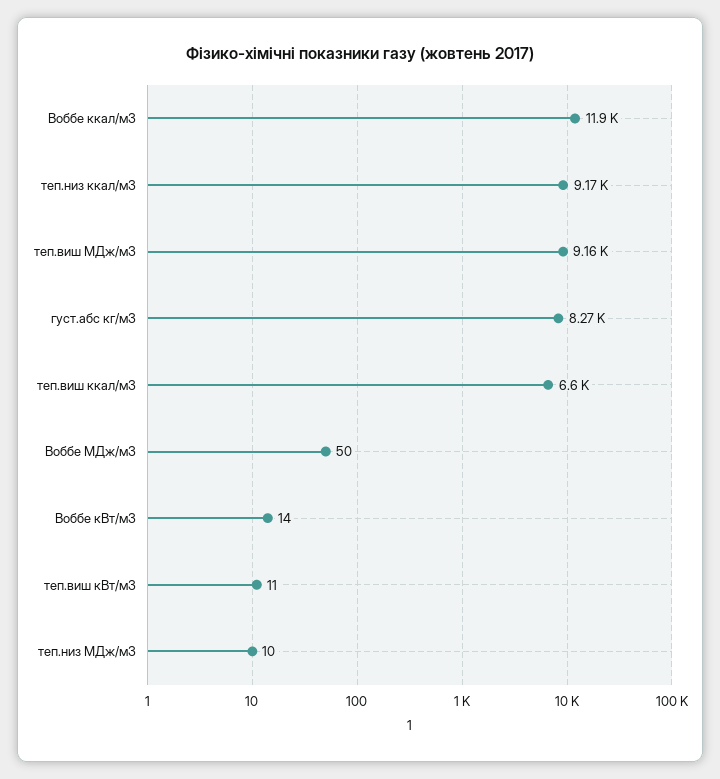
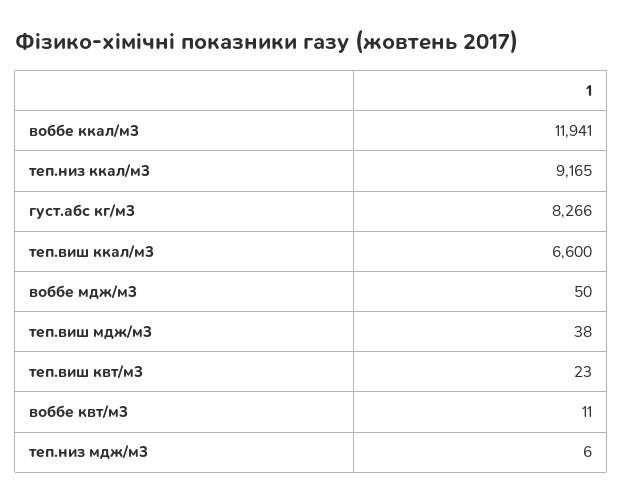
  {
    "Воббе ккал/м3": 11941,
    "теп.низ ккал/м3": 9165,
-   "теп.виш МДж/м3": 9160,
+   "теп.виш МДж/м3": 38,
    "густ.абс кг/м3": 8266,
    "теп.виш ккал/м3": 6600,
    "Воббе МДж/м3": 50,
-   "Воббе кВт/м3": 14,
+   "Воббе кВт/м3": 11,
-   "теп.виш кВт/м3": 11,
+   "теп.виш кВт/м3": 23,
-   "теп.низ МДж/м3": 10
+   "теп.низ МДж/м3": 6
  }

